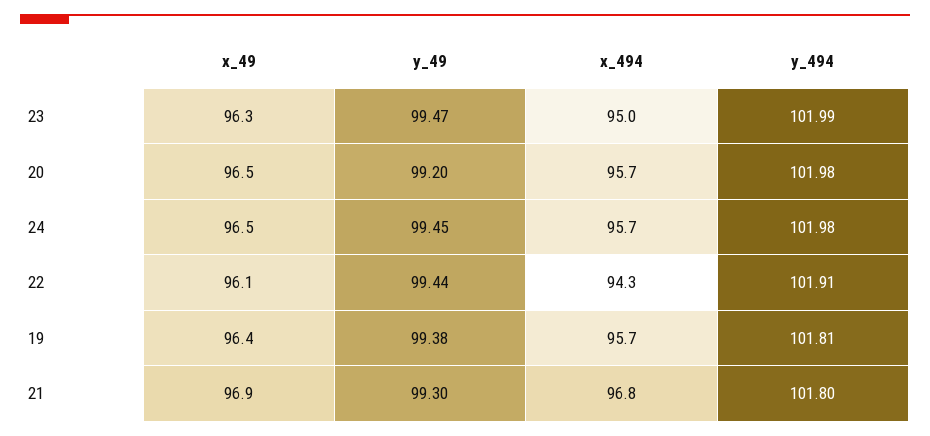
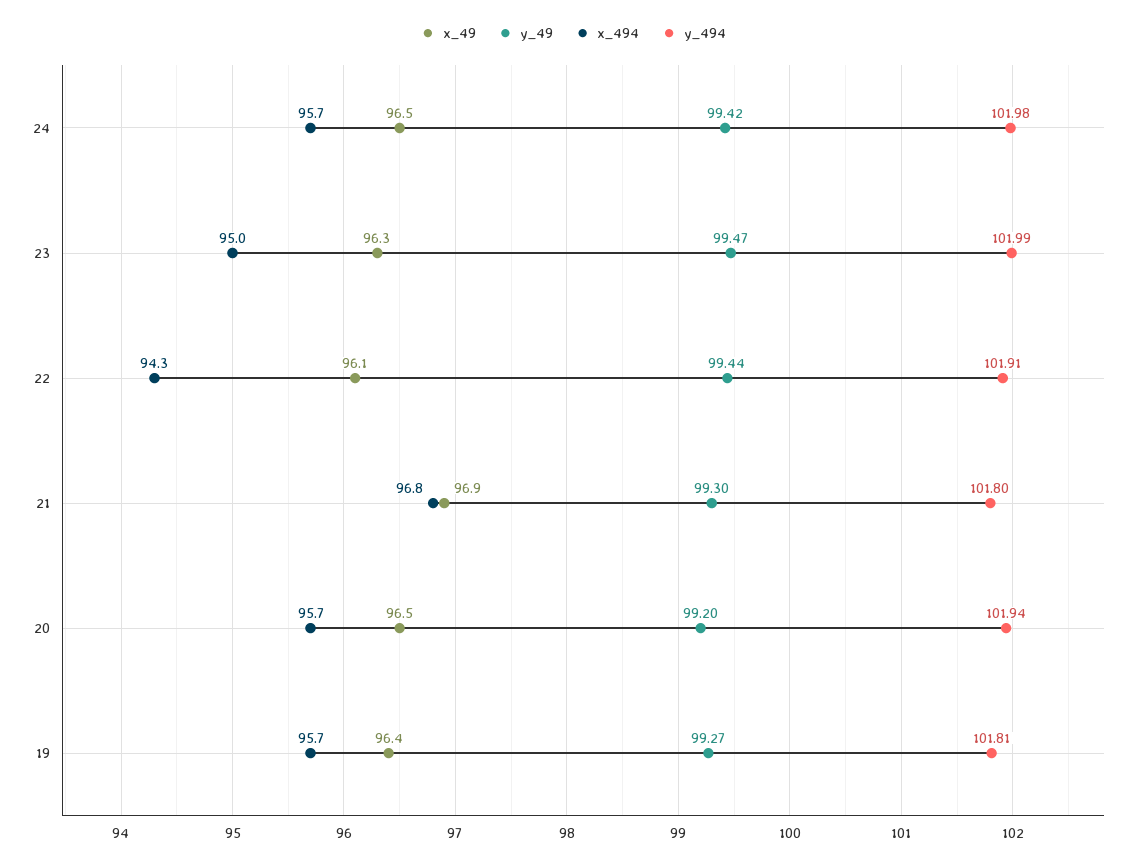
  {
    "x_49": {
      "23": 96.3,
      "20": 96.5,
      "24": 96.5,
      "22": 96.1,
      "19": 96.4,
      "21": 96.9
    },
    "y_49": {
      "23": 99.47,
      "20": 99.2,
-     "24": 99.45,
+     "24": 99.42,
      "22": 99.44,
-     "19": 99.38,
+     "19": 99.27,
      "21": 99.3
    },
    "x_494": {
      "23": 95,
      "20": 95.7,
      "24": 95.7,
      "22": 94.3,
      "19": 95.7,
      "21": 96.8
    },
    "y_494": {
      "23": 101.99,
-     "20": 101.98,
+     "20": 101.94,
      "24": 101.98,
      "22": 101.91,
      "19": 101.81,
      "21": 101.8
    }
  }

